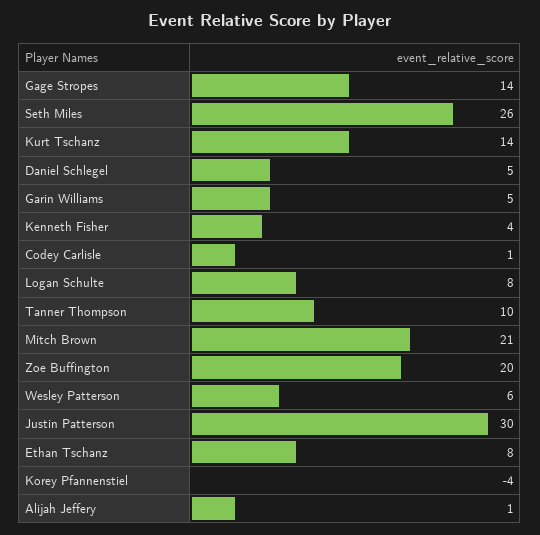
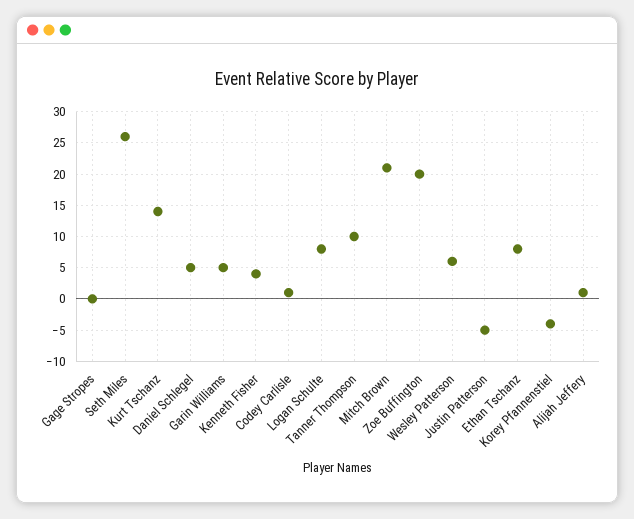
  {
-   "Gage Stropes": 14,
+   "Gage Stropes": 0,
    "Seth Miles": 26,
    "Kurt Tschanz": 14,
    "Daniel Schlegel": 5,
    "Garin Williams": 5,
    "Kenneth Fisher": 4,
    "Codey Carlisle": 1,
    "Logan Schulte": 8,
    "Tanner Thompson": 10,
    "Mitch Brown": 21,
    "Zoe Buffington": 20,
    "Wesley Patterson": 6,
-   "Justin Patterson": 30,
+   "Justin Patterson": -5,
    "Ethan Tschanz": 8,
    "Korey Pfannenstiel": -4,
    "Alijah Jeffery": 1
  }

